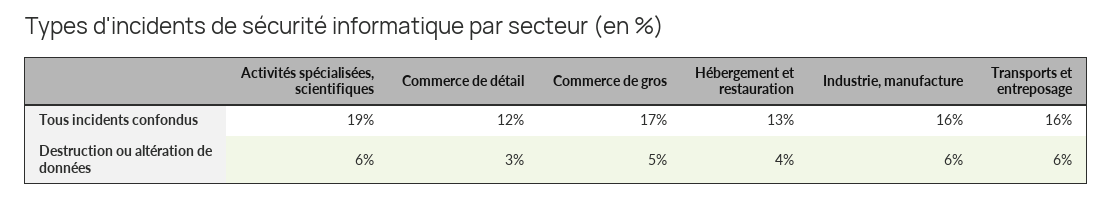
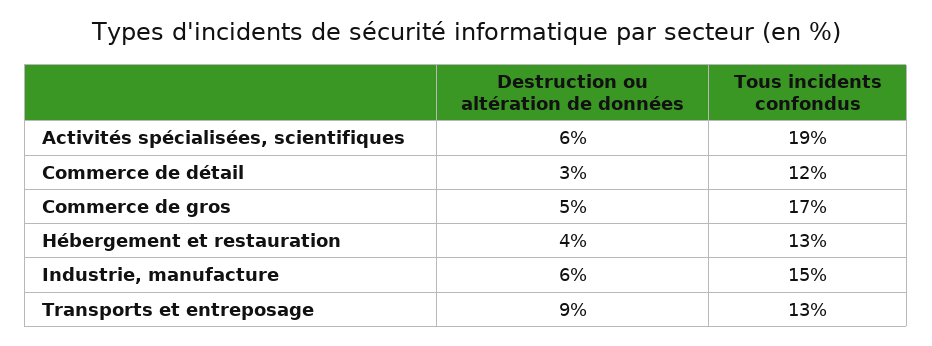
  {
    "Activités spécialisées, scientifiques": {
      "Tous incidents confondus": 19,
      "Destruction ou altération de données": 6
    },
    "Commerce de détail": {
      "Tous incidents confondus": 12,
      "Destruction ou altération de données": 3
    },
    "Commerce de gros": {
      "Tous incidents confondus": 17,
      "Destruction ou altération de données": 5
    },
    "Hébergement et restauration": {
      "Tous incidents confondus": 13,
      "Destruction ou altération de données": 4
    },
    "Industrie, manufacture": {
-     "Tous incidents confondus": 16,
+     "Tous incidents confondus": 15,
      "Destruction ou altération de données": 6
    },
    "Transports et entreposage": {
-     "Tous incidents confondus": 16,
+     "Tous incidents confondus": 13,
-     "Destruction ou altération de données": 6
+     "Destruction ou altération de données": 9
    }
  }

